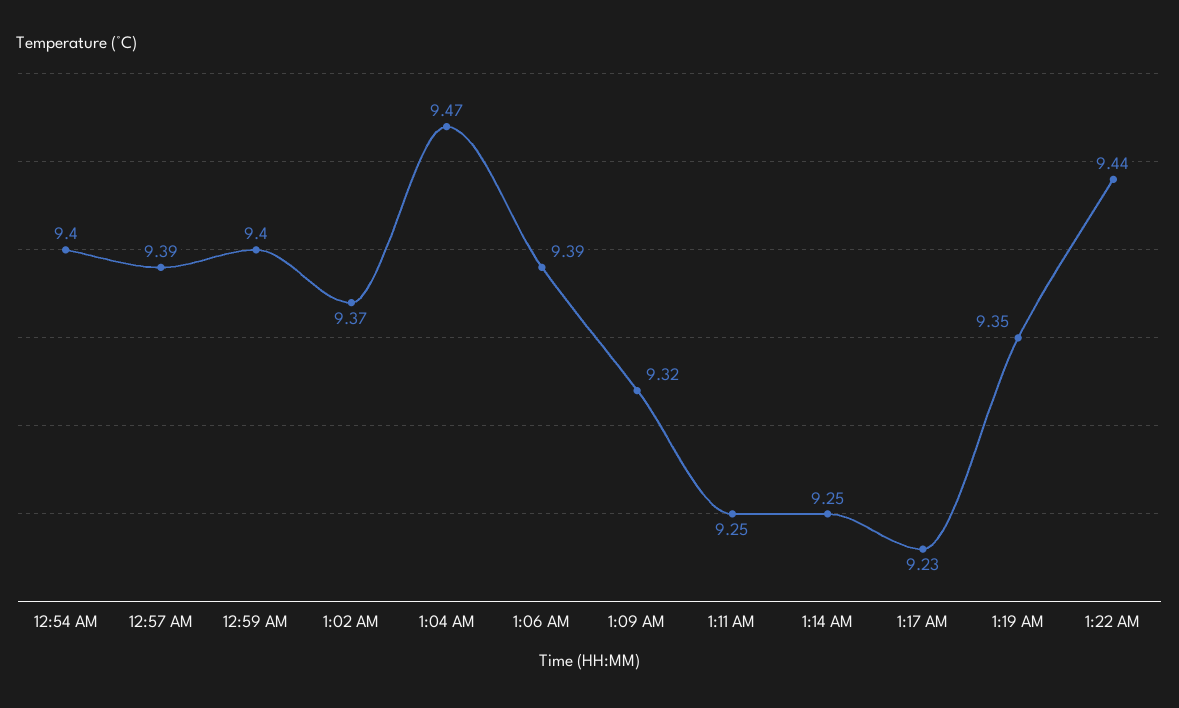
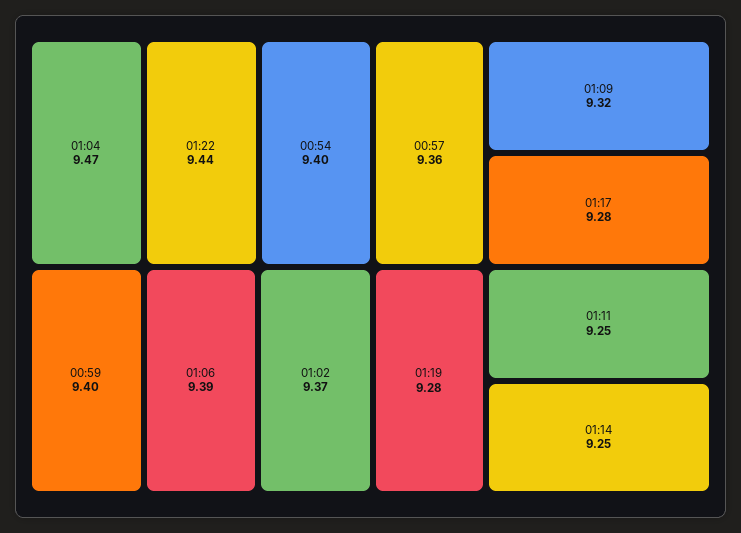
  {
    "12:54 AM": 9.4,
-   "12:57 AM": 9.39,
+   "12:57 AM": 9.36,
    "12:59 AM": 9.4,
    "1:02 AM": 9.37,
    "1:04 AM": 9.47,
    "1:06 AM": 9.39,
    "1:09 AM": 9.32,
    "1:11 AM": 9.25,
    "1:14 AM": 9.25,
-   "1:17 AM": 9.23,
+   "1:17 AM": 9.28,
-   "1:19 AM": 9.35,
+   "1:19 AM": 9.28,
    "1:22 AM": 9.44
  }

